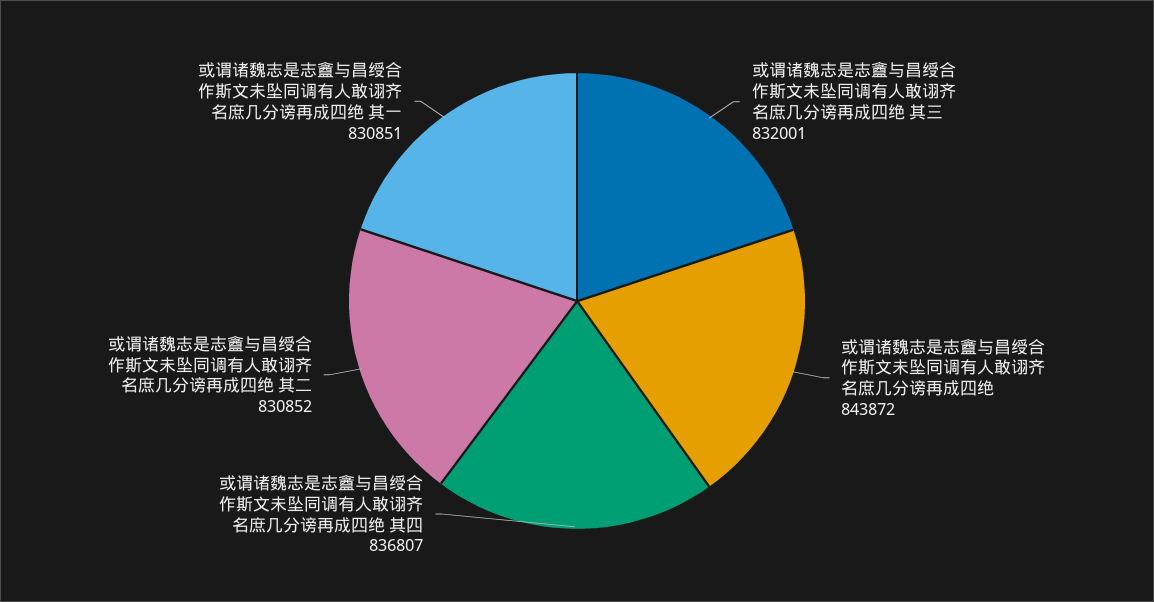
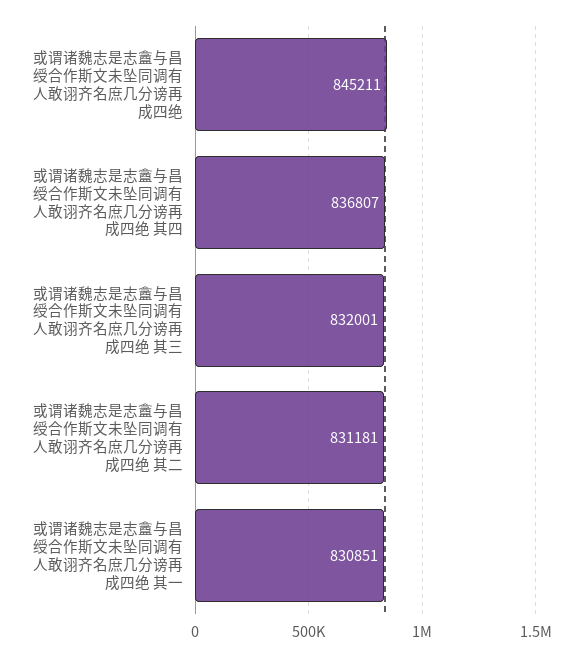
  {
    "或谓诸魏志是志盦与昌绶合作斯文未坠同调有人敢诩齐名庶几分谤再成四绝 其三": 832001,
-   "或谓诸魏志是志盦与昌绶合作斯文未坠同调有人敢诩齐名庶几分谤再成四绝": 843872,
+   "或谓诸魏志是志盦与昌绶合作斯文未坠同调有人敢诩齐名庶几分谤再成四绝": 845211,
    "或谓诸魏志是志盦与昌绶合作斯文未坠同调有人敢诩齐名庶几分谤再成四绝 其四": 836807,
-   "或谓诸魏志是志盦与昌绶合作斯文未坠同调有人敢诩齐名庶几分谤再成四绝 其二": 830852,
+   "或谓诸魏志是志盦与昌绶合作斯文未坠同调有人敢诩齐名庶几分谤再成四绝 其二": 831181,
    "或谓诸魏志是志盦与昌绶合作斯文未坠同调有人敢诩齐名庶几分谤再成四绝 其一": 830851
  }

